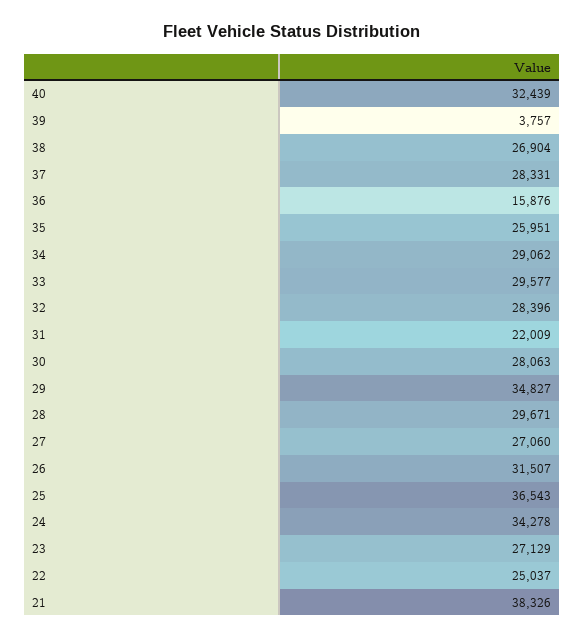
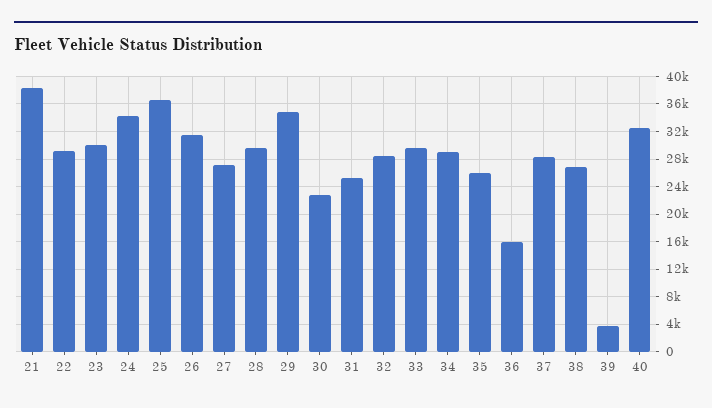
  {
    "40": 32439,
    "39": 3757,
    "38": 26904,
    "37": 28331,
    "36": 15876,
    "35": 25951,
    "34": 29062,
    "33": 29577,
    "32": 28396,
-   "31": 22009,
+   "31": 25000,
-   "30": 28063,
+   "30": 23000,
    "29": 34827,
    "28": 29671,
    "27": 27060,
    "26": 31507,
    "25": 36543,
    "24": 34278,
-   "23": 27129,
+   "23": 30000,
-   "22": 25037,
+   "22": 29000,
    "21": 38326
  }

